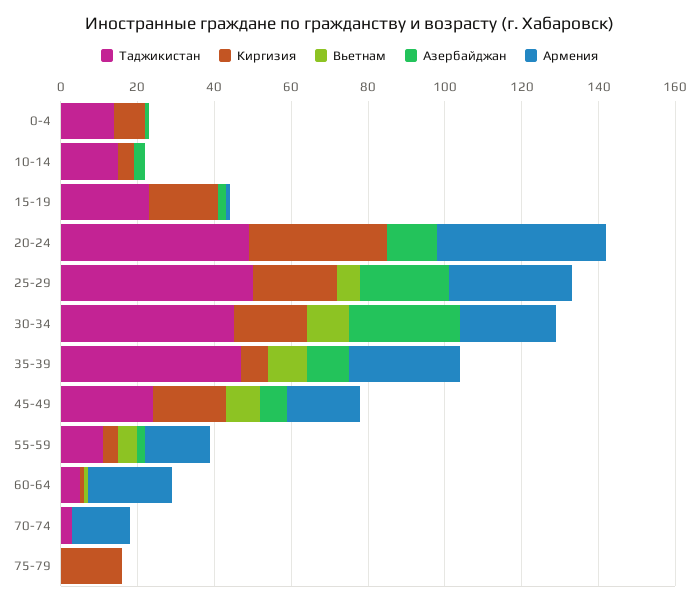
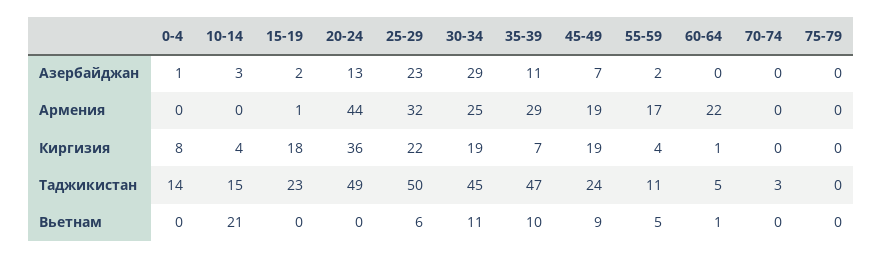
  {
    "Таджикистан": {
      "0-4": 14,
      "10-14": 15,
      "15-19": 23,
      "20-24": 49,
      "25-29": 50,
      "30-34": 45,
      "35-39": 47,
      "45-49": 24,
      "55-59": 11,
      "60-64": 5,
      "70-74": 3,
      "75-79": 0
    },
    "Киргизия": {
      "0-4": 8,
      "10-14": 4,
      "15-19": 18,
      "20-24": 36,
      "25-29": 22,
      "30-34": 19,
      "35-39": 7,
      "45-49": 19,
      "55-59": 4,
      "60-64": 1,
      "70-74": 0,
-     "75-79": 15
+     "75-79": 0
    },
    "Вьетнам": {
      "0-4": 0,
-     "10-14": 0,
+     "10-14": 21,
      "15-19": 0,
      "20-24": 0,
      "25-29": 6,
      "30-34": 11,
      "35-39": 10,
      "45-49": 9,
      "55-59": 5,
      "60-64": 1,
      "70-74": 0,
      "75-79": 0
    },
    "Азербайджан": {
      "0-4": 1,
      "10-14": 3,
      "15-19": 2,
      "20-24": 13,
      "25-29": 23,
      "30-34": 29,
      "35-39": 11,
      "45-49": 7,
      "55-59": 2,
      "60-64": 0,
      "70-74": 0,
      "75-79": 0
    },
    "Армения": {
      "0-4": 0,
      "10-14": 0,
      "15-19": 1,
      "20-24": 44,
      "25-29": 32,
      "30-34": 25,
      "35-39": 29,
      "45-49": 19,
      "55-59": 17,
      "60-64": 22,
-     "70-74": 15,
+     "70-74": 0,
      "75-79": 0
    }
  }

